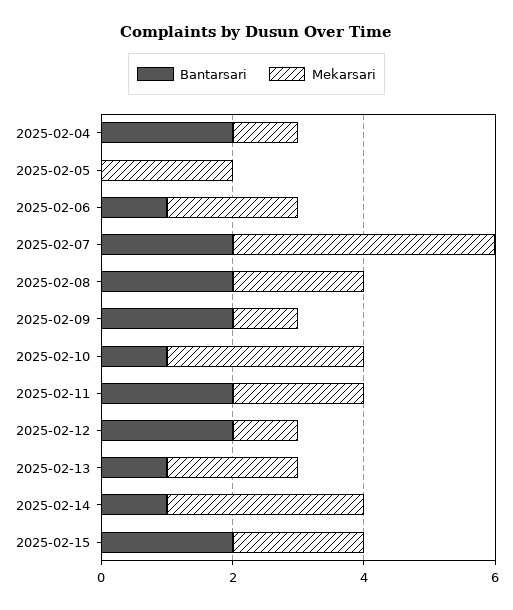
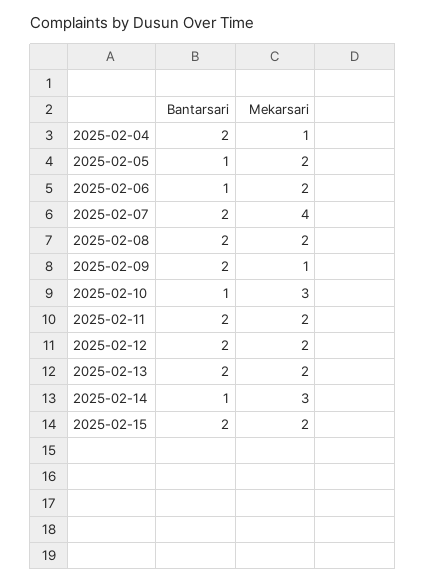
  {
    "Bantarsari": {
      "2025-02-04": 2,
-     "2025-02-05": 0,
+     "2025-02-05": 1,
      "2025-02-06": 1,
      "2025-02-07": 2,
      "2025-02-08": 2,
      "2025-02-09": 2,
      "2025-02-10": 1,
      "2025-02-11": 2,
      "2025-02-12": 2,
-     "2025-02-13": 1,
+     "2025-02-13": 2,
      "2025-02-14": 1,
      "2025-02-15": 2
    },
    "Mekarsari": {
      "2025-02-04": 1,
      "2025-02-05": 2,
      "2025-02-06": 2,
      "2025-02-07": 4,
      "2025-02-08": 2,
      "2025-02-09": 1,
      "2025-02-10": 3,
      "2025-02-11": 2,
-     "2025-02-12": 1,
+     "2025-02-12": 2,
      "2025-02-13": 2,
      "2025-02-14": 3,
      "2025-02-15": 2
    }
  }

